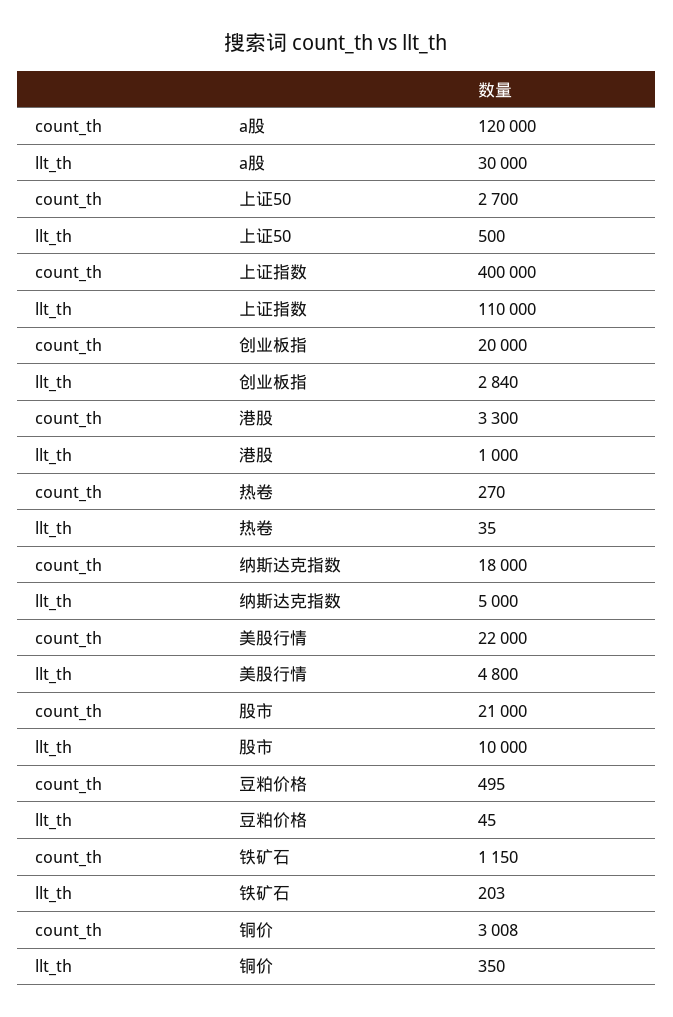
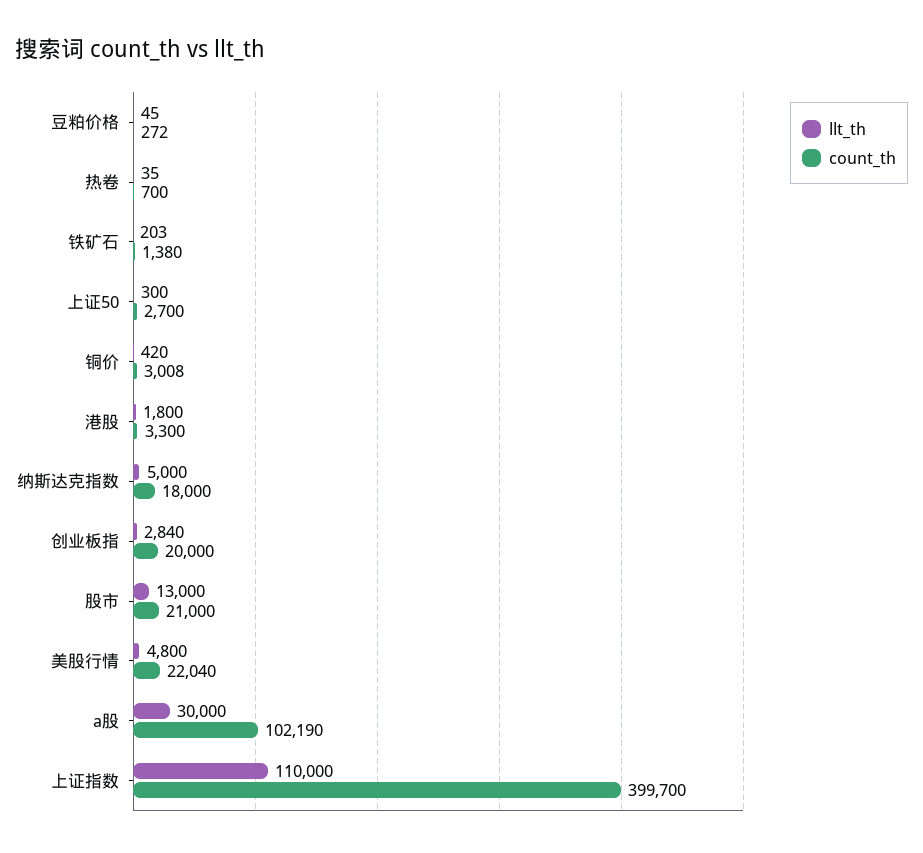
  {
    "count_th": {
-     "a股": 120000,
+     "a股": 102190,
      "上证50": 2700,
-     "上证指数": 400000,
+     "上证指数": 399700,
      "创业板指": 20000,
      "港股": 3300,
-     "热卷": 270,
+     "热卷": 700,
      "纳斯达克指数": 18000,
-     "美股行情": 22000,
+     "美股行情": 22040,
      "股市": 21000,
-     "豆粕价格": 495,
+     "豆粕价格": 272,
-     "铁矿石": 1150,
+     "铁矿石": 1380,
      "铜价": 3008
    },
    "llt_th": {
      "a股": 30000,
-     "上证50": 500,
+     "上证50": 300,
      "上证指数": 110000,
      "创业板指": 2840,
-     "港股": 1000,
+     "港股": 1800,
      "热卷": 35,
      "纳斯达克指数": 5000,
      "美股行情": 4800,
-     "股市": 10000,
+     "股市": 13000,
      "豆粕价格": 45,
      "铁矿石": 203,
-     "铜价": 350
+     "铜价": 420
    }
  }

